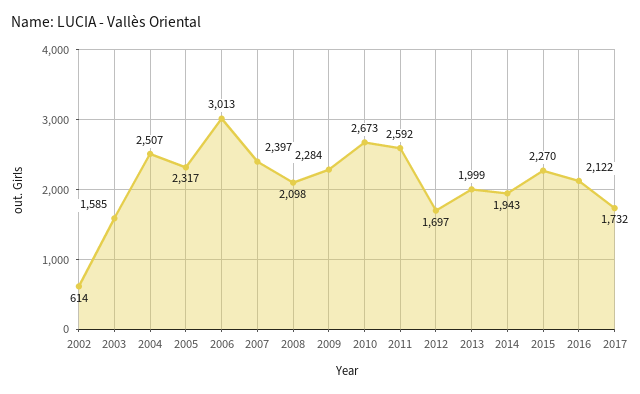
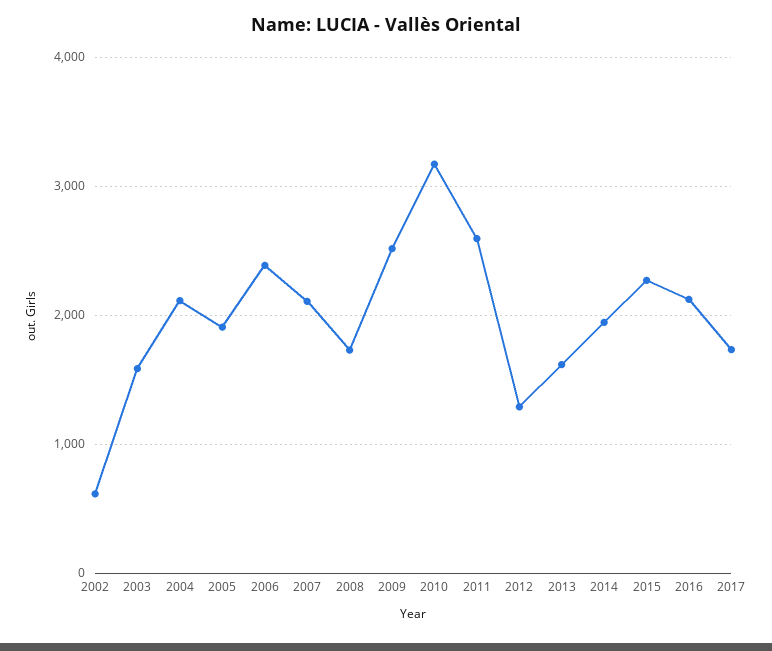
  {
    "2002": 614,
    "2003": 1585,
-   "2004": 2507,
+   "2004": 2100,
-   "2005": 2317,
+   "2005": 1900,
-   "2006": 3013,
+   "2006": 2400,
-   "2007": 2397,
+   "2007": 2100,
-   "2008": 2098,
+   "2008": 1700,
-   "2009": 2284,
+   "2009": 2500,
-   "2010": 2673,
+   "2010": 3200,
    "2011": 2592,
-   "2012": 1697,
+   "2012": 1300,
-   "2013": 1999,
+   "2013": 1600,
    "2014": 1943,
    "2015": 2270,
    "2016": 2122,
    "2017": 1732
  }

